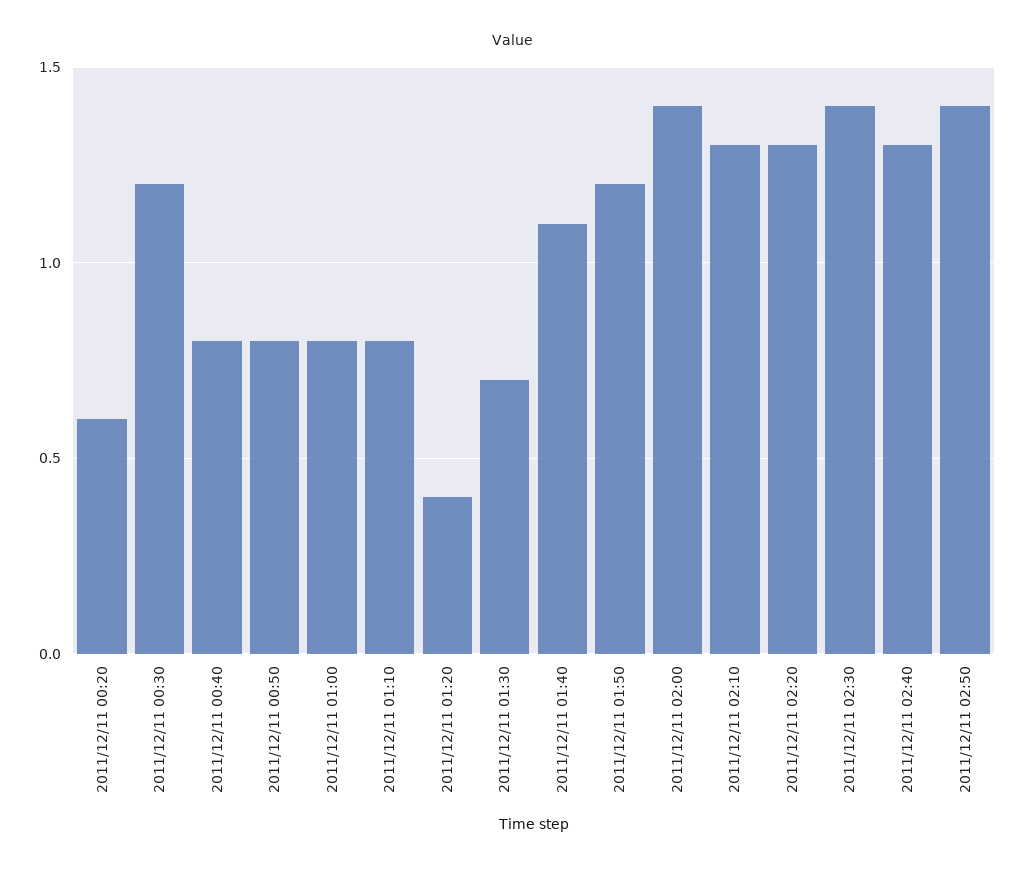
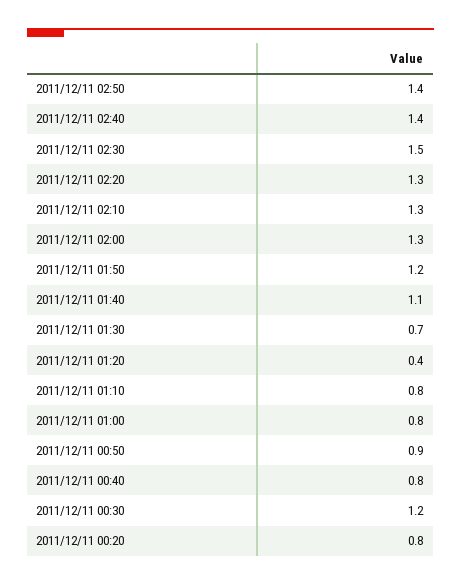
  {
-   "2011/12/11 00:20": 0.6,
+   "2011/12/11 00:20": 0.8,
    "2011/12/11 00:30": 1.2,
    "2011/12/11 00:40": 0.8,
-   "2011/12/11 00:50": 0.8,
+   "2011/12/11 00:50": 0.9,
    "2011/12/11 01:00": 0.8,
    "2011/12/11 01:10": 0.8,
    "2011/12/11 01:20": 0.4,
    "2011/12/11 01:30": 0.7,
    "2011/12/11 01:40": 1.1,
    "2011/12/11 01:50": 1.2,
-   "2011/12/11 02:00": 1.4,
+   "2011/12/11 02:00": 1.3,
    "2011/12/11 02:10": 1.3,
    "2011/12/11 02:20": 1.3,
-   "2011/12/11 02:30": 1.4,
+   "2011/12/11 02:30": 1.5,
-   "2011/12/11 02:40": 1.3,
+   "2011/12/11 02:40": 1.4,
    "2011/12/11 02:50": 1.4
  }

